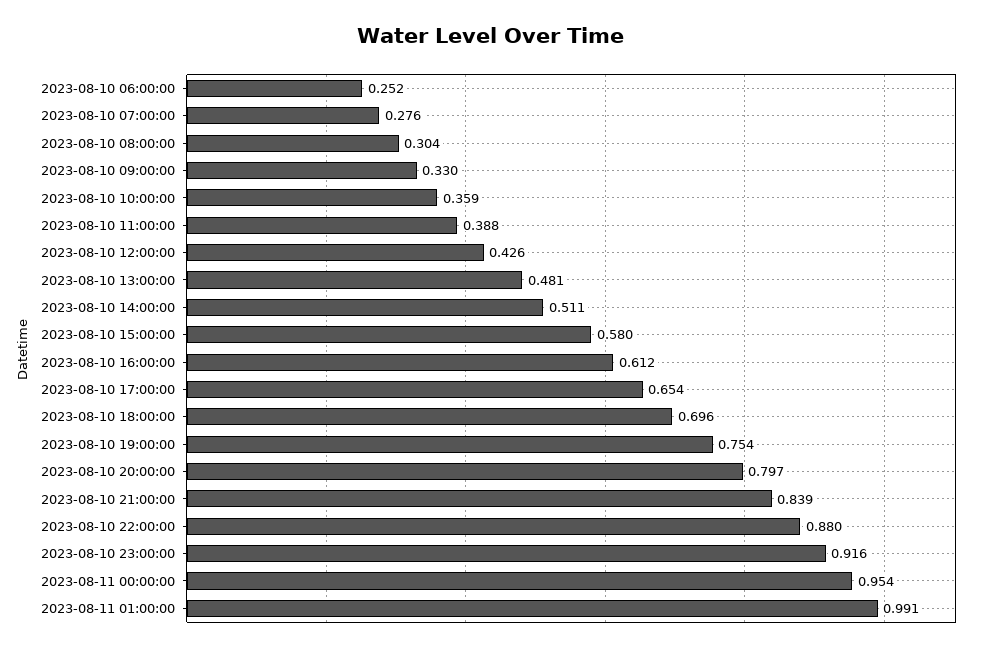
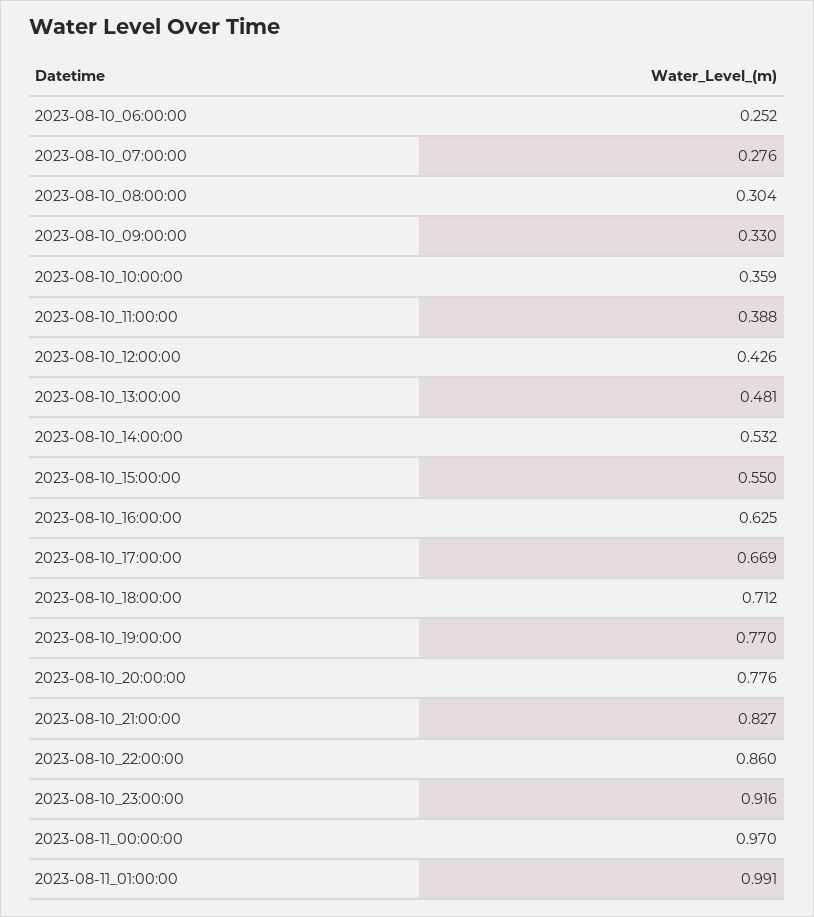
  {
    "2023-08-10 06:00:00": 0.252,
    "2023-08-10 07:00:00": 0.276,
    "2023-08-10 08:00:00": 0.304,
    "2023-08-10 09:00:00": 0.33,
    "2023-08-10 10:00:00": 0.359,
    "2023-08-10 11:00:00": 0.388,
    "2023-08-10 12:00:00": 0.426,
    "2023-08-10 13:00:00": 0.481,
-   "2023-08-10 14:00:00": 0.511,
+   "2023-08-10 14:00:00": 0.532,
-   "2023-08-10 15:00:00": 0.58,
+   "2023-08-10 15:00:00": 0.55,
-   "2023-08-10 16:00:00": 0.612,
+   "2023-08-10 16:00:00": 0.625,
-   "2023-08-10 17:00:00": 0.654,
+   "2023-08-10 17:00:00": 0.669,
-   "2023-08-10 18:00:00": 0.696,
+   "2023-08-10 18:00:00": 0.712,
-   "2023-08-10 19:00:00": 0.754,
+   "2023-08-10 19:00:00": 0.77,
-   "2023-08-10 20:00:00": 0.797,
+   "2023-08-10 20:00:00": 0.776,
-   "2023-08-10 21:00:00": 0.839,
+   "2023-08-10 21:00:00": 0.827,
-   "2023-08-10 22:00:00": 0.88,
+   "2023-08-10 22:00:00": 0.86,
    "2023-08-10 23:00:00": 0.916,
-   "2023-08-11 00:00:00": 0.954,
+   "2023-08-11 00:00:00": 0.97,
    "2023-08-11 01:00:00": 0.991
  }

